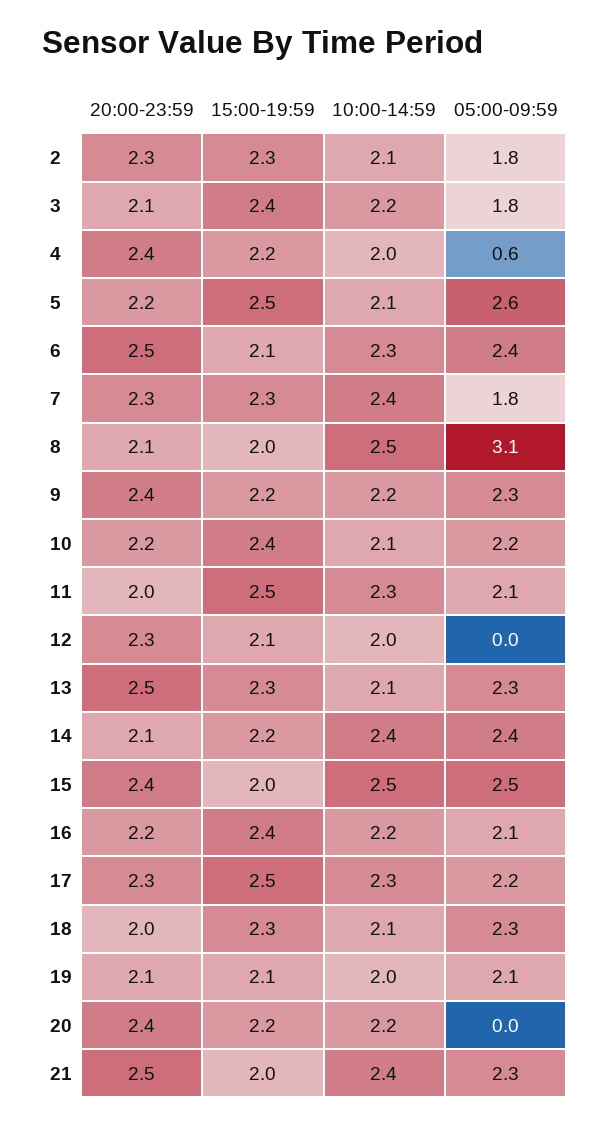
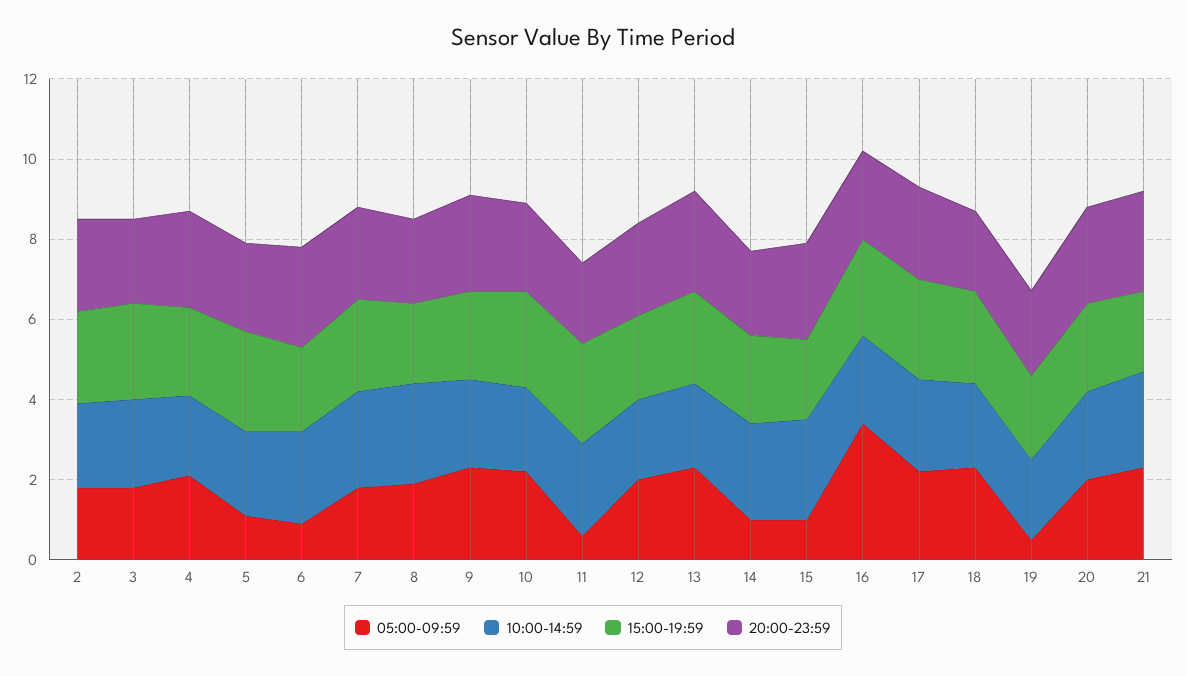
  {
    "20:00-23:59": {
      "2": 2.3,
      "3": 2.1,
      "4": 2.4,
      "5": 2.2,
      "6": 2.5,
      "7": 2.3,
      "8": 2.1,
      "9": 2.4,
      "10": 2.2,
      "11": 2,
      "12": 2.3,
      "13": 2.5,
      "14": 2.1,
      "15": 2.4,
      "16": 2.2,
      "17": 2.3,
      "18": 2,
      "19": 2.1,
      "20": 2.4,
      "21": 2.5
    },
    "15:00-19:59": {
      "2": 2.3,
      "3": 2.4,
      "4": 2.2,
      "5": 2.5,
      "6": 2.1,
      "7": 2.3,
      "8": 2,
      "9": 2.2,
      "10": 2.4,
      "11": 2.5,
      "12": 2.1,
      "13": 2.3,
      "14": 2.2,
      "15": 2,
      "16": 2.4,
      "17": 2.5,
      "18": 2.3,
      "19": 2.1,
      "20": 2.2,
      "21": 2
    },
    "10:00-14:59": {
      "2": 2.1,
      "3": 2.2,
      "4": 2,
      "5": 2.1,
      "6": 2.3,
      "7": 2.4,
      "8": 2.5,
      "9": 2.2,
      "10": 2.1,
      "11": 2.3,
      "12": 2,
      "13": 2.1,
      "14": 2.4,
      "15": 2.5,
      "16": 2.2,
      "17": 2.3,
      "18": 2.1,
      "19": 2,
      "20": 2.2,
      "21": 2.4
    },
    "05:00-09:59": {
      "2": 1.8,
      "3": 1.8,
-     "4": 0.6,
+     "4": 2,
-     "5": 2.6,
+     "5": 1,
-     "6": 2.4,
+     "6": 1,
      "7": 1.8,
-     "8": 3.1,
+     "8": 2,
      "9": 2.3,
      "10": 2.2,
-     "11": 2.1,
+     "11": 0.5,
-     "12": 0,
+     "12": 2,
      "13": 2.3,
-     "14": 2.4,
+     "14": 1,
-     "15": 2.5,
+     "15": 1,
-     "16": 2.1,
+     "16": 3.5,
      "17": 2.2,
      "18": 2.3,
-     "19": 2.1,
+     "19": 0.5,
-     "20": 0,
+     "20": 2,
      "21": 2.3
    }
  }

